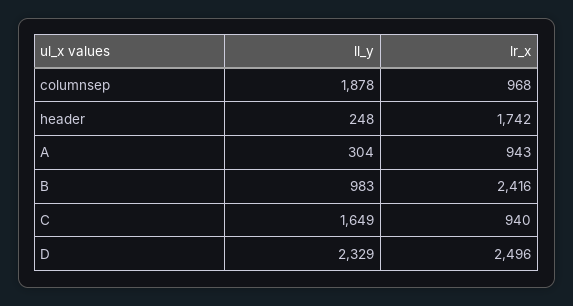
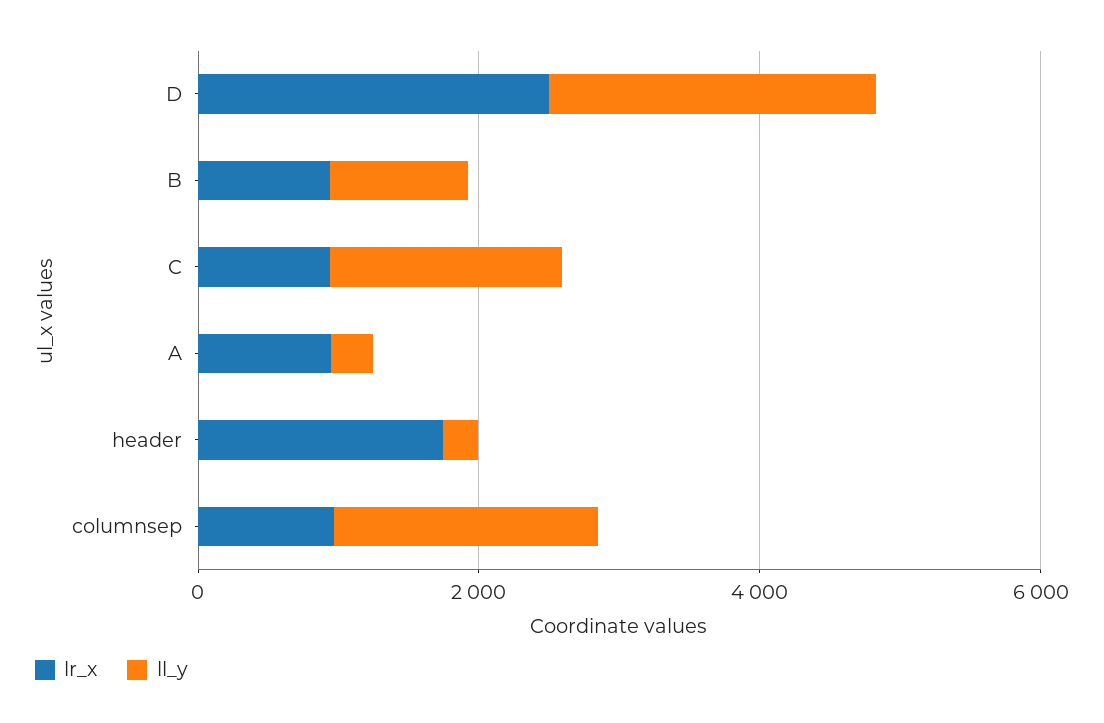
  {
    "ll_y": {
      "columnsep": 1878,
      "header": 248,
      "A": 304,
      "B": 983,
      "C": 1649,
      "D": 2329
    },
    "lr_x": {
      "columnsep": 968,
      "header": 1742,
      "A": 943,
-     "B": 2416,
+     "B": 1000,
      "C": 940,
      "D": 2496
    }
  }

